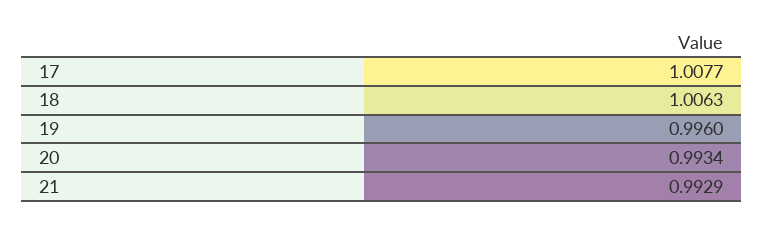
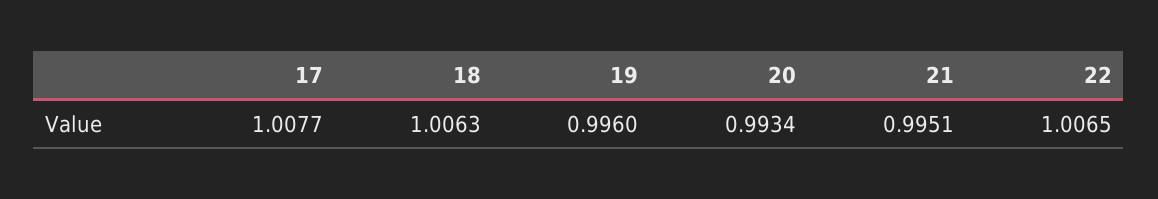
  {
    "17": 1.0077,
    "18": 1.0063,
    "19": 0.996,
    "20": 0.9934,
-   "21": 0.9929
+   "21": 0.9951,
+   "22": 1.0065
  }

